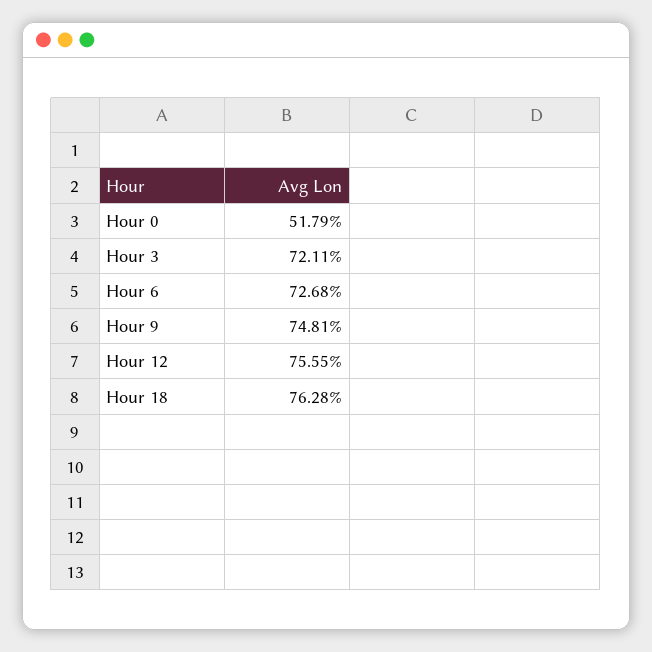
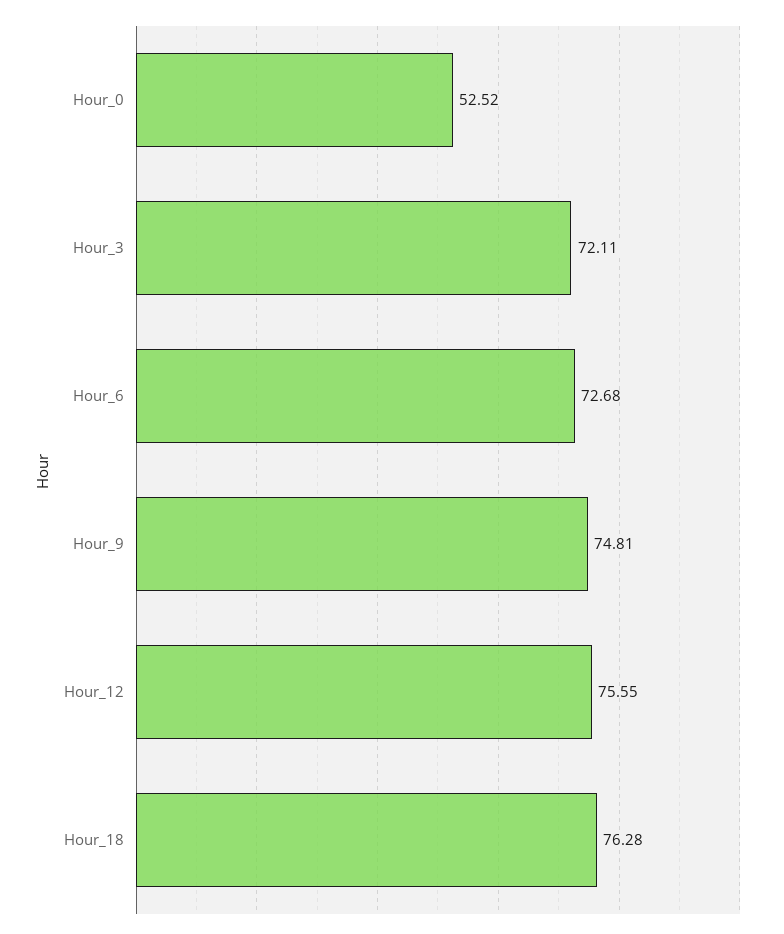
  {
-   "Hour 0": 51.79,
+   "Hour 0": 52.52,
    "Hour 3": 72.11,
    "Hour 6": 72.68,
    "Hour 9": 74.81,
    "Hour 12": 75.55,
    "Hour 18": 76.28
  }

